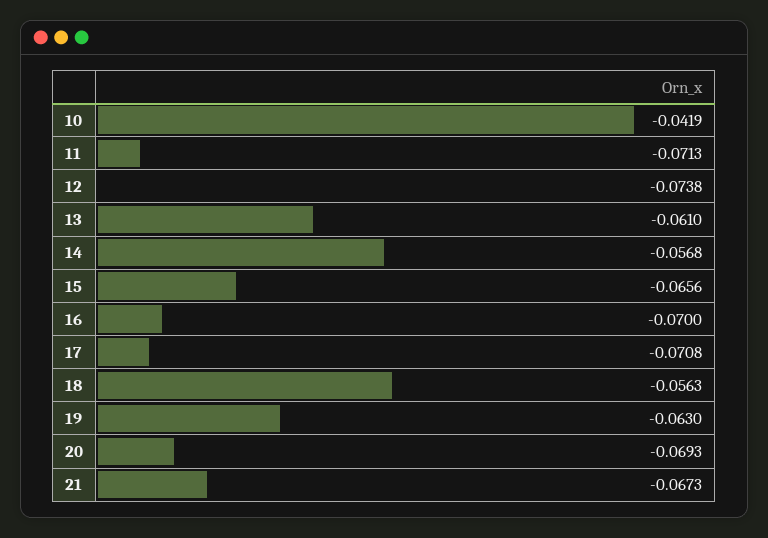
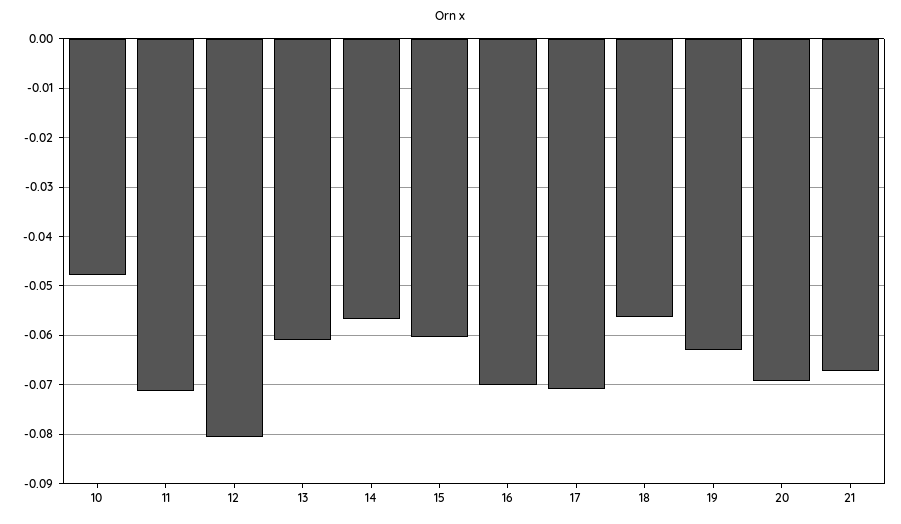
  {
-   "10": -0.0419,
+   "10": -0.048,
    "11": -0.0713,
-   "12": -0.0738,
+   "12": -0.08,
    "13": -0.061,
    "14": -0.0568,
-   "15": -0.0656,
+   "15": -0.06,
    "16": -0.07,
    "17": -0.0708,
    "18": -0.0563,
    "19": -0.063,
    "20": -0.0693,
    "21": -0.0673
  }

